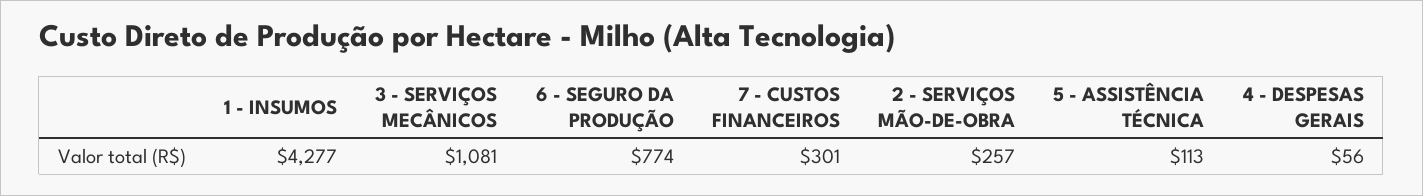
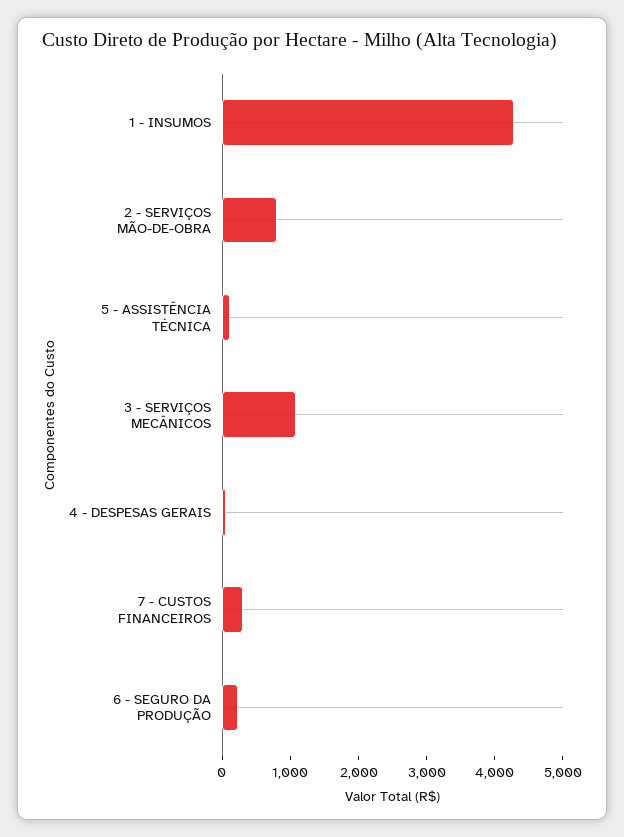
  {
    "1 - INSUMOS": 4277,
    "3 - SERVIÇOS MECÂNICOS": 1081,
-   "6 - SEGURO DA PRODUÇÃO": 774,
+   "6 - SEGURO DA PRODUÇÃO": 200,
    "7 - CUSTOS FINANCEIROS": 301,
-   "2 - SERVIÇOS MÃO-DE-OBRA": 257,
+   "2 - SERVIÇOS MÃO-DE-OBRA": 800,
    "5 - ASSISTÊNCIA TÉCNICA": 113,
    "4 - DESPESAS GERAIS": 56
  }

